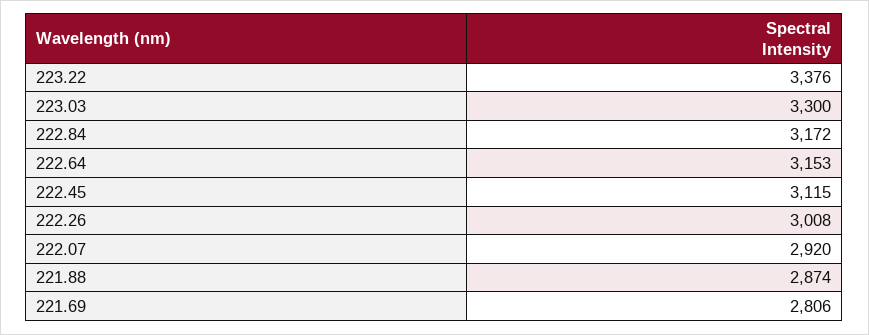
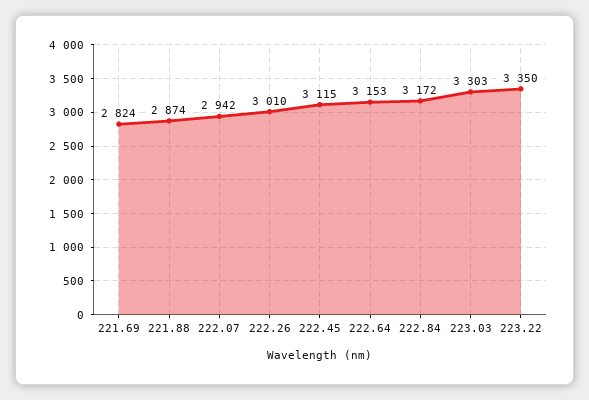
  {
-   "223.22": 3376,
+   "223.22": 3350,
-   "223.03": 3300,
+   "223.03": 3303,
    "222.84": 3172,
    "222.64": 3153,
    "222.45": 3115,
-   "222.26": 3008,
+   "222.26": 3010,
-   "222.07": 2920,
+   "222.07": 2942,
    "221.88": 2874,
-   "221.69": 2806
+   "221.69": 2824
  }

